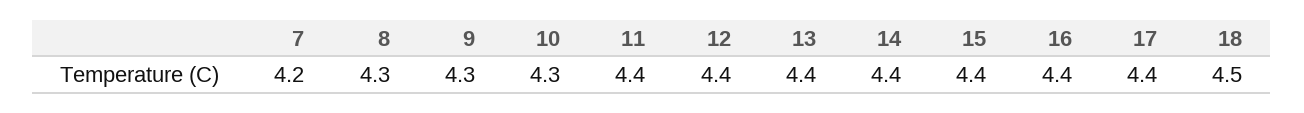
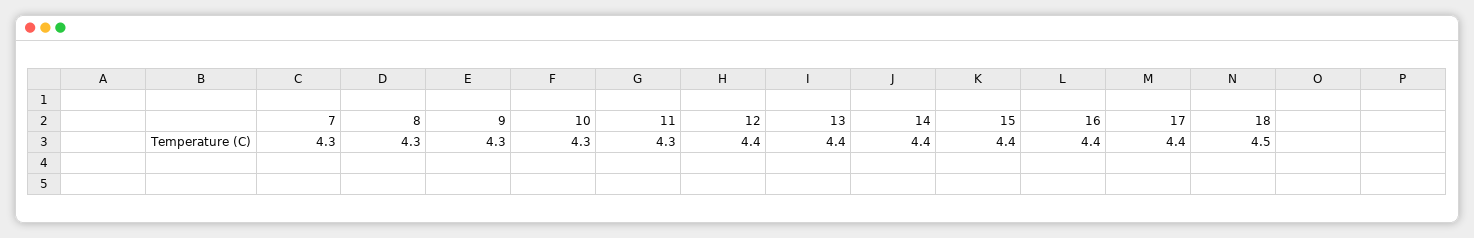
  {
-   "7": 4.2,
+   "7": 4.3,
    "8": 4.3,
    "9": 4.3,
    "10": 4.3,
-   "11": 4.4,
+   "11": 4.3,
    "12": 4.4,
    "13": 4.4,
    "14": 4.4,
    "15": 4.4,
    "16": 4.4,
    "17": 4.4,
    "18": 4.5
  }

